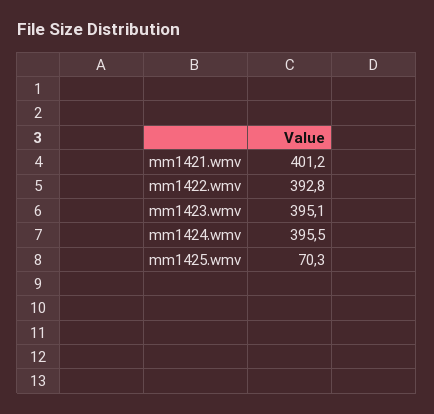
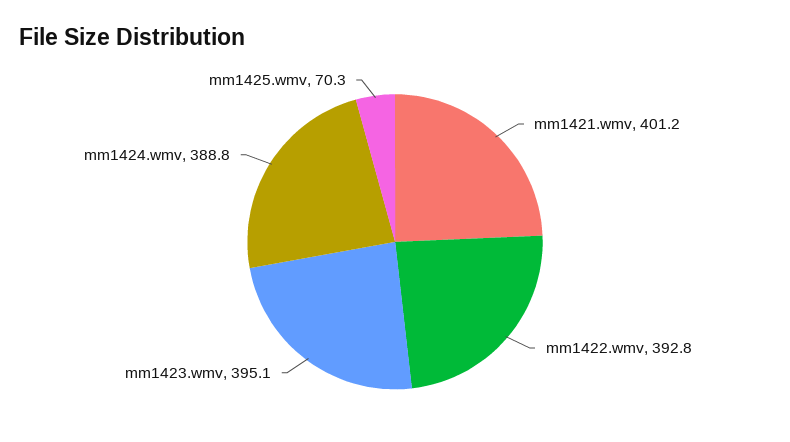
  {
    "mm1421.wmv": 401.2,
    "mm1422.wmv": 392.8,
    "mm1423.wmv": 395.1,
-   "mm1424.wmv": 395.5,
+   "mm1424.wmv": 388.8,
    "mm1425.wmv": 70.3
  }

